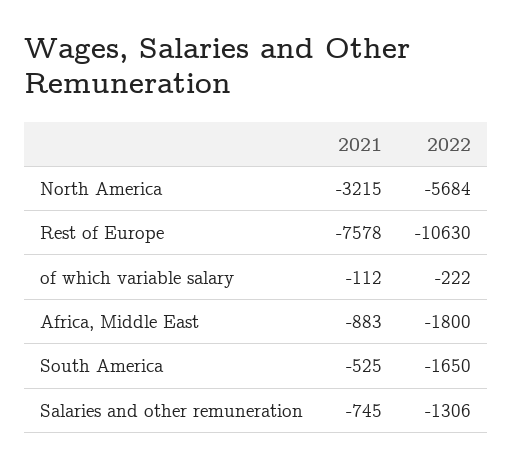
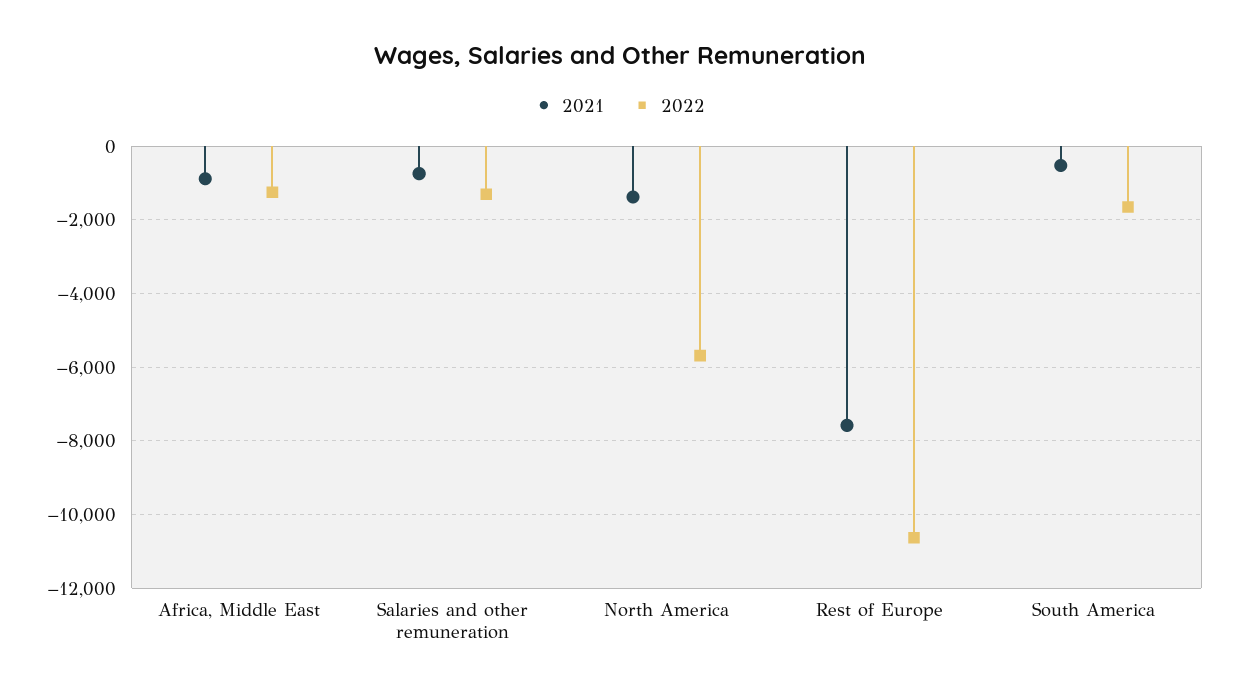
  {
    "2021": {
-     "North America": -3215,
+     "North America": -1400,
      "Rest of Europe": -7578,
-     "of which variable salary": -112,
      "Africa, Middle East": -883,
      "South America": -525,
      "Salaries and other remuneration": -745
    },
    "2022": {
      "North America": -5684,
      "Rest of Europe": -10630,
-     "of which variable salary": -222,
-     "Africa, Middle East": -1800,
+     "Africa, Middle East": -1200,
      "South America": -1650,
      "Salaries and other remuneration": -1306
    }
  }

